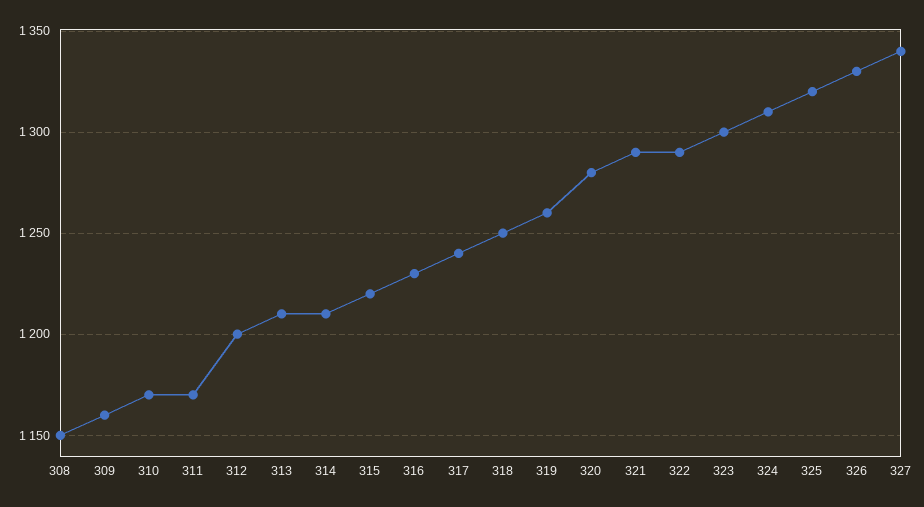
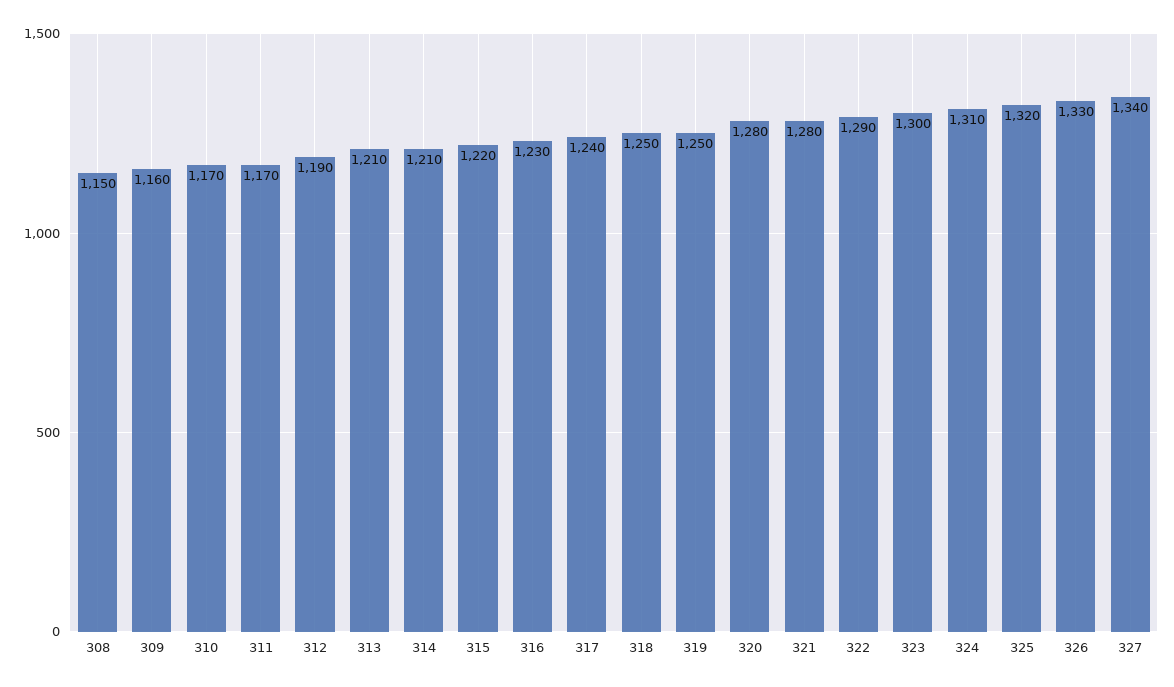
  {
    "308": 1150,
    "309": 1160,
    "310": 1170,
    "311": 1170,
-   "312": 1200,
+   "312": 1190,
    "313": 1210,
    "314": 1210,
    "315": 1220,
    "316": 1230,
    "317": 1240,
    "318": 1250,
-   "319": 1260,
+   "319": 1250,
    "320": 1280,
-   "321": 1290,
+   "321": 1280,
    "322": 1290,
    "323": 1300,
    "324": 1310,
    "325": 1320,
    "326": 1330,
    "327": 1340
  }

